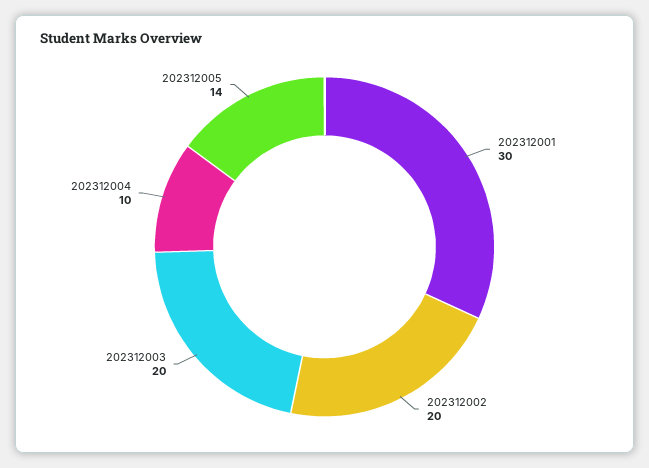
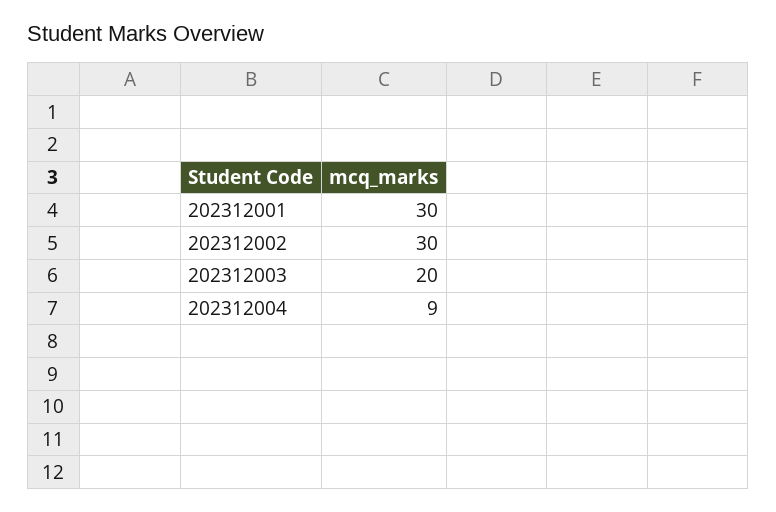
  {
    "202312001": 30,
-   "202312002": 20,
+   "202312002": 30,
    "202312003": 20,
-   "202312004": 10,
+   "202312004": 9
-   "202312005": 14
  }

